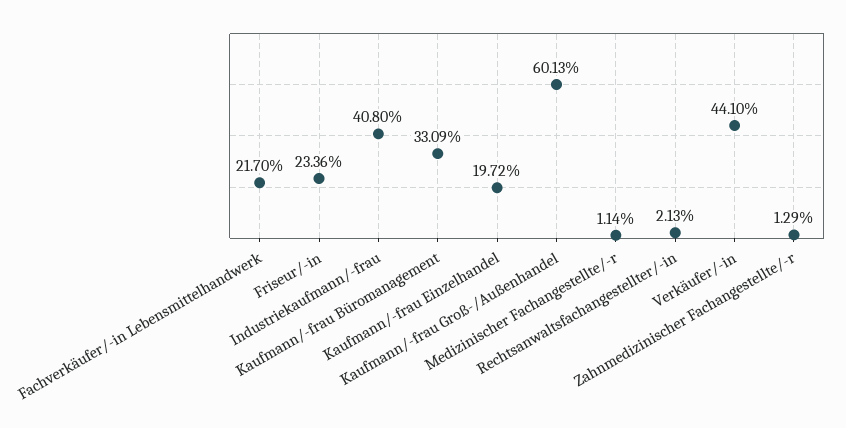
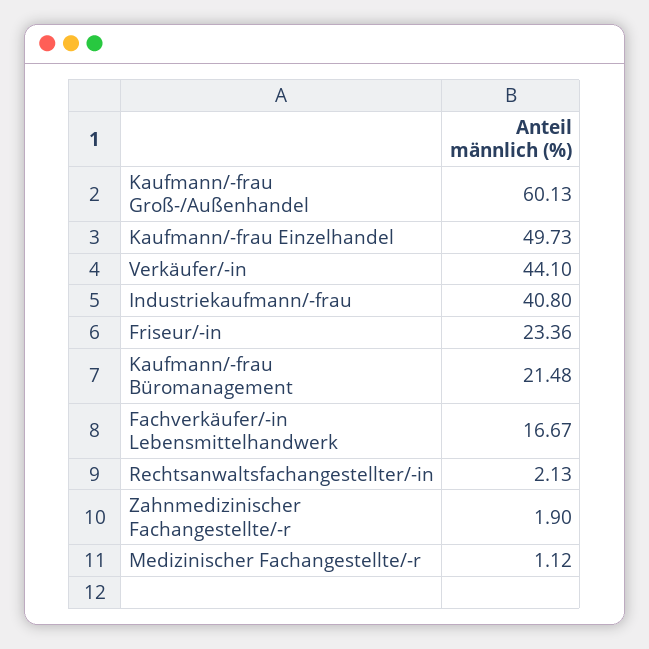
  {
-   "Fachverkäufer/-in Lebensmittelhandwerk": 21.7,
+   "Fachverkäufer/-in Lebensmittelhandwerk": 16.67,
    "Friseur/-in": 23.36,
    "Industriekaufmann/-frau": 40.8,
-   "Kaufmann/-frau Büromanagement": 33.09,
+   "Kaufmann/-frau Büromanagement": 21.48,
-   "Kaufmann/-frau Einzelhandel": 19.72,
+   "Kaufmann/-frau Einzelhandel": 49.73,
    "Kaufmann/-frau Groß-/Außenhandel": 60.13,
-   "Medizinischer Fachangestellte/-r": 1.14,
+   "Medizinischer Fachangestellte/-r": 1.12,
    "Rechtsanwaltsfachangestellter/-in": 2.13,
    "Verkäufer/-in": 44.1,
-   "Zahnmedizinischer Fachangestellte/-r": 1.29
+   "Zahnmedizinischer Fachangestellte/-r": 1.9
  }

